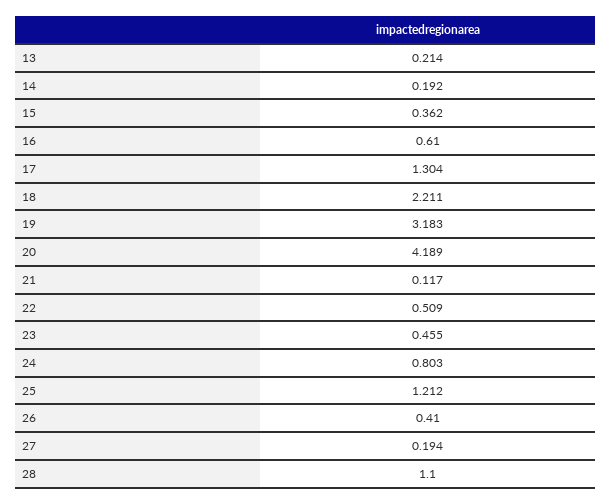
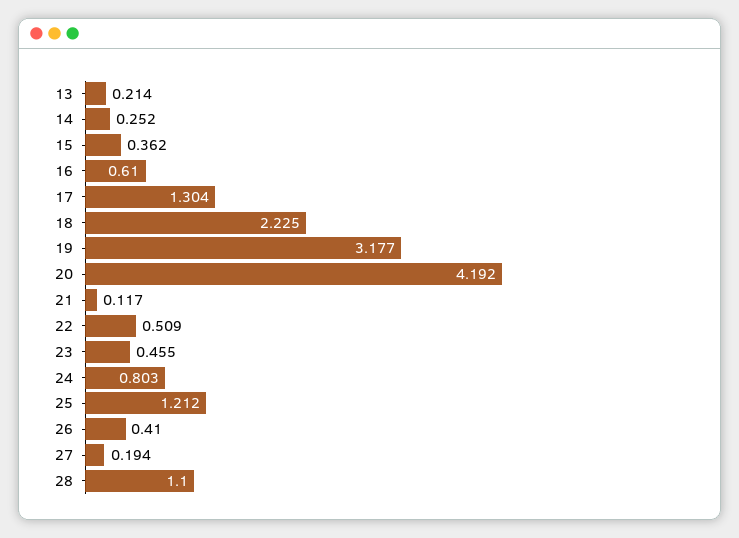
  {
    "13": 0.214,
-   "14": 0.192,
+   "14": 0.252,
    "15": 0.362,
    "16": 0.61,
    "17": 1.304,
-   "18": 2.211,
+   "18": 2.225,
-   "19": 3.183,
+   "19": 3.177,
-   "20": 4.189,
+   "20": 4.192,
    "21": 0.117,
    "22": 0.509,
    "23": 0.455,
    "24": 0.803,
    "25": 1.212,
    "26": 0.41,
    "27": 0.194,
    "28": 1.1
  }

